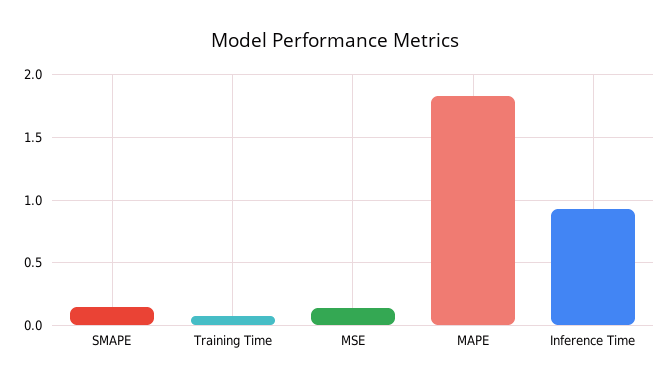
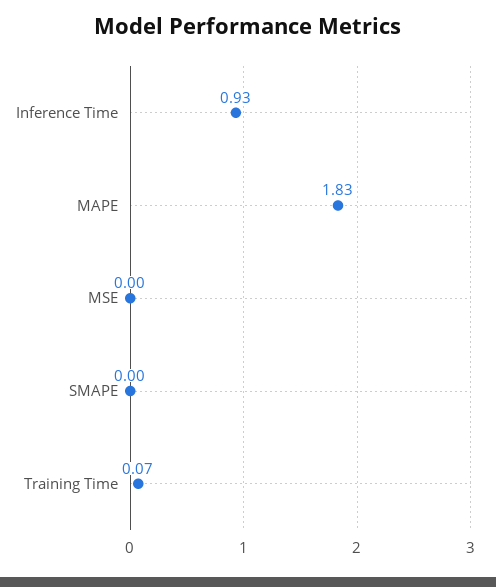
  {
-   "SMAPE": 0.15,
+   "SMAPE": 0,
    "Training Time": 0.07,
-   "MSE": 0.15,
+   "MSE": 0,
    "MAPE": 1.83,
    "Inference Time": 0.93
  }

